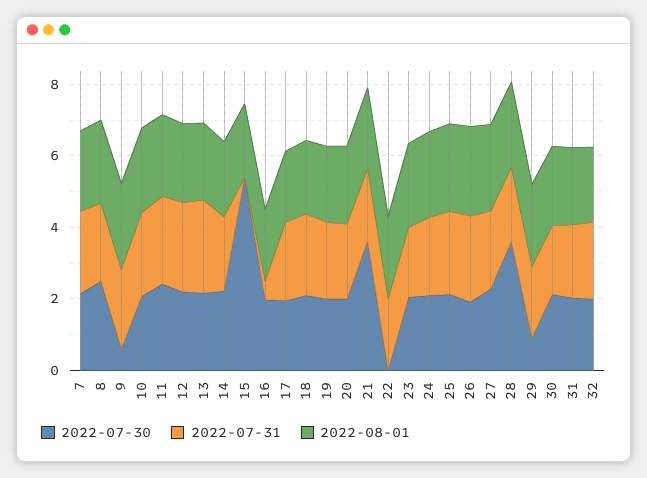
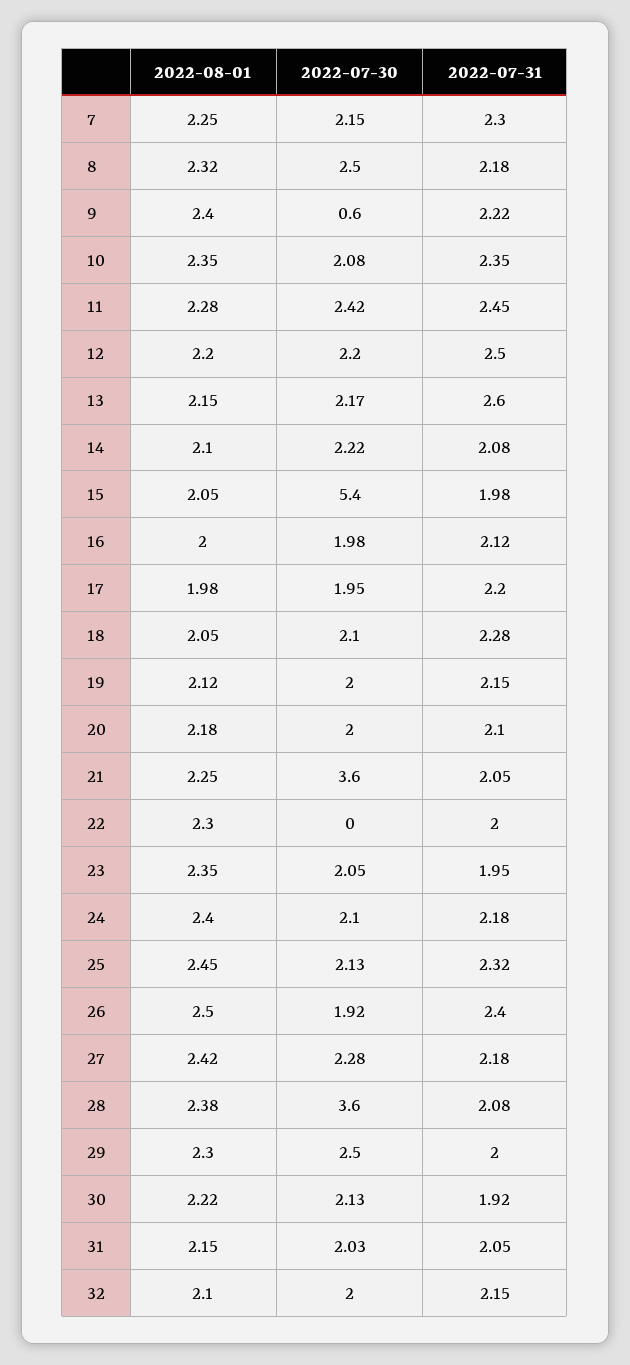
  {
    "2022-07-30": {
      "7": 2.15,
      "8": 2.5,
      "9": 0.6,
      "10": 2.08,
      "11": 2.42,
      "12": 2.2,
      "13": 2.17,
      "14": 2.22,
      "15": 5.4,
      "16": 1.98,
      "17": 1.95,
      "18": 2.1,
      "19": 2,
      "20": 2,
      "21": 3.6,
      "22": 0,
      "23": 2.05,
      "24": 2.1,
      "25": 2.13,
      "26": 1.92,
      "27": 2.28,
      "28": 3.6,
-     "29": 1,
+     "29": 2.5,
      "30": 2.13,
      "31": 2.03,
      "32": 2
    },
    "2022-07-31": {
      "7": 2.3,
      "8": 2.18,
      "9": 2.22,
      "10": 2.35,
      "11": 2.45,
      "12": 2.5,
      "13": 2.6,
      "14": 2.08,
-     "15": 0,
+     "15": 1.98,
-     "16": 0.5,
+     "16": 2.12,
      "17": 2.2,
      "18": 2.28,
      "19": 2.15,
      "20": 2.1,
      "21": 2.05,
      "22": 2,
      "23": 1.95,
      "24": 2.18,
      "25": 2.32,
      "26": 2.4,
      "27": 2.18,
      "28": 2.08,
      "29": 2,
      "30": 1.92,
      "31": 2.05,
      "32": 2.15
    },
    "2022-08-01": {
      "7": 2.25,
      "8": 2.32,
      "9": 2.4,
      "10": 2.35,
      "11": 2.28,
      "12": 2.2,
      "13": 2.15,
      "14": 2.1,
      "15": 2.05,
      "16": 2,
      "17": 1.98,
      "18": 2.05,
      "19": 2.12,
      "20": 2.18,
      "21": 2.25,
      "22": 2.3,
      "23": 2.35,
      "24": 2.4,
      "25": 2.45,
      "26": 2.5,
      "27": 2.42,
      "28": 2.38,
      "29": 2.3,
      "30": 2.22,
      "31": 2.15,
      "32": 2.1
    }
  }

